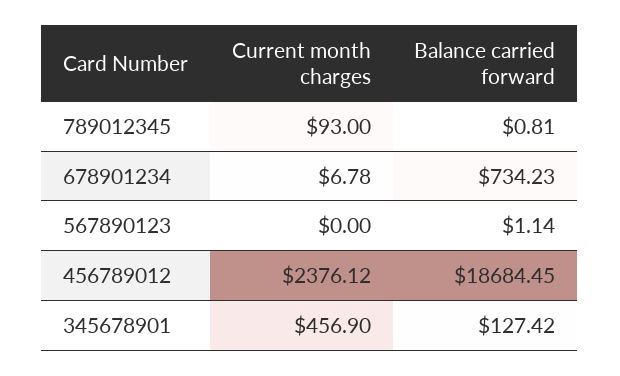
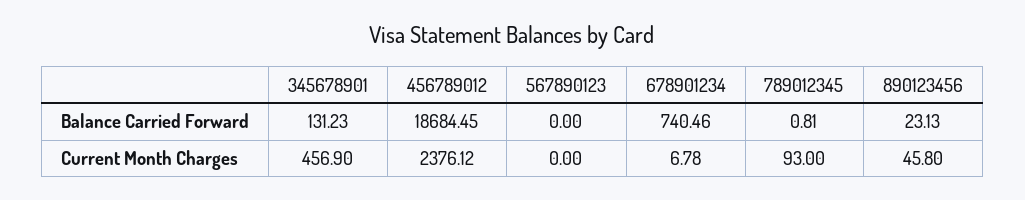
  {
    "Current month charges": {
      "789012345": 93,
      "678901234": 6.78,
      "567890123": 0,
      "456789012": 2376.12,
-     "345678901": 456.9
+     "345678901": 456.9,
+     "890123456": 45.8
    },
    "Balance carried forward": {
      "789012345": 0.81,
-     "678901234": 734.23,
+     "678901234": 740.46,
-     "567890123": 1.14,
+     "567890123": 0,
      "456789012": 18684.45,
-     "345678901": 127.42
+     "345678901": 131.23,
+     "890123456": 23.13
    }
  }

